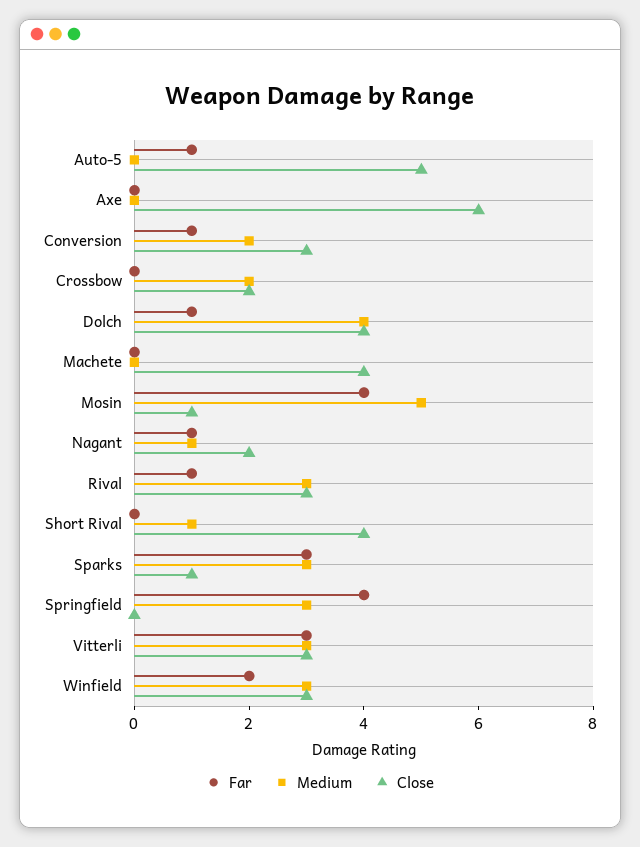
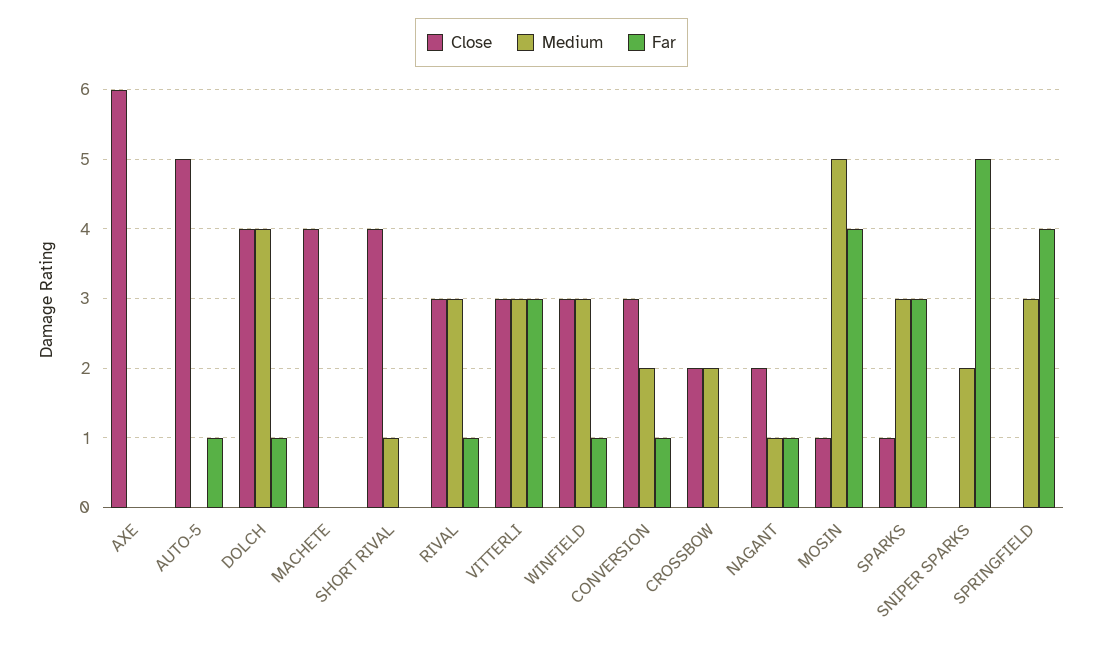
  {
    "Far": {
      "Auto-5": 1,
      "Axe": 0,
      "Conversion": 1,
      "Crossbow": 0,
      "Dolch": 1,
      "Machete": 0,
      "Mosin": 4,
      "Nagant": 1,
      "Rival": 1,
      "Short Rival": 0,
      "Sparks": 3,
      "Springfield": 4,
      "Vitterli": 3,
-     "Winfield": 2
+     "Winfield": 1,
+     "SNIPER SPARKS": 5
    },
    "Medium": {
      "Auto-5": 0,
      "Axe": 0,
      "Conversion": 2,
      "Crossbow": 2,
      "Dolch": 4,
      "Machete": 0,
      "Mosin": 5,
      "Nagant": 1,
      "Rival": 3,
      "Short Rival": 1,
      "Sparks": 3,
      "Springfield": 3,
      "Vitterli": 3,
-     "Winfield": 3
+     "Winfield": 3,
+     "SNIPER SPARKS": 2
    },
    "Close": {
      "Auto-5": 5,
      "Axe": 6,
      "Conversion": 3,
      "Crossbow": 2,
      "Dolch": 4,
      "Machete": 4,
      "Mosin": 1,
      "Nagant": 2,
      "Rival": 3,
      "Short Rival": 4,
      "Sparks": 1,
      "Springfield": 0,
      "Vitterli": 3,
-     "Winfield": 3
+     "Winfield": 3,
+     "SNIPER SPARKS": 0
    }
  }

